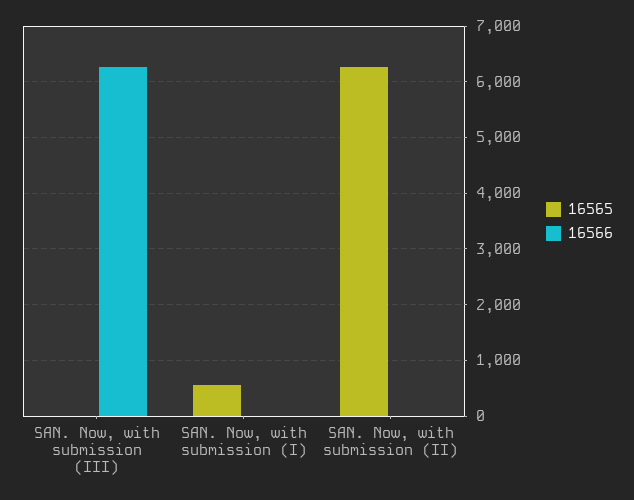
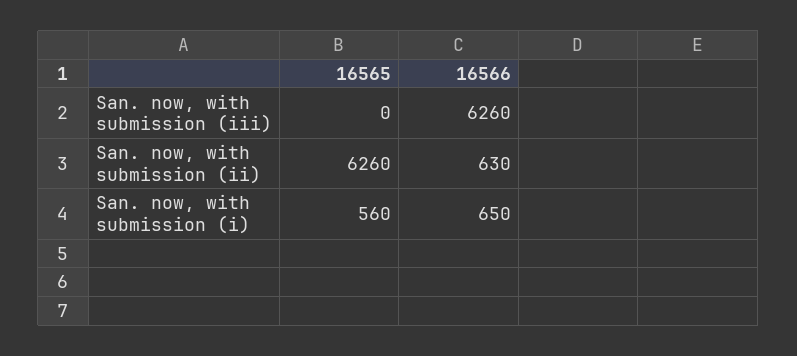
  {
    "16565": {
      "SAN. Now, with submission (III)": 0,
      "SAN. Now, with submission (I)": 560,
      "SAN. Now, with submission (II)": 6260
    },
    "16566": {
      "SAN. Now, with submission (III)": 6260,
-     "SAN. Now, with submission (I)": 0,
+     "SAN. Now, with submission (I)": 650,
-     "SAN. Now, with submission (II)": 0
+     "SAN. Now, with submission (II)": 630
    }
  }

